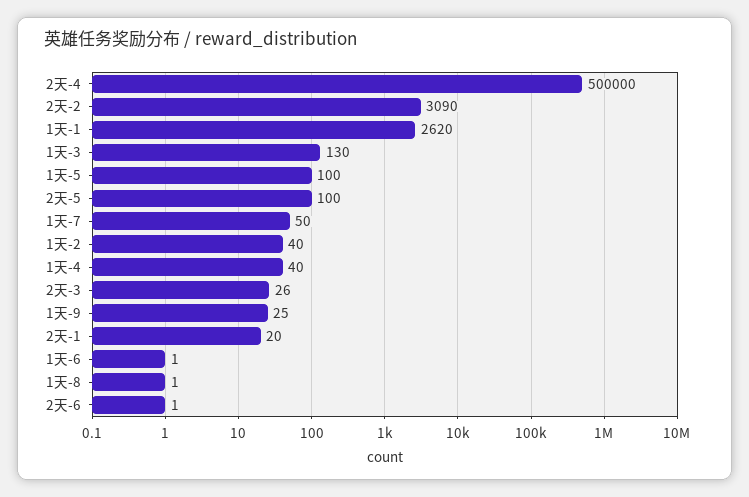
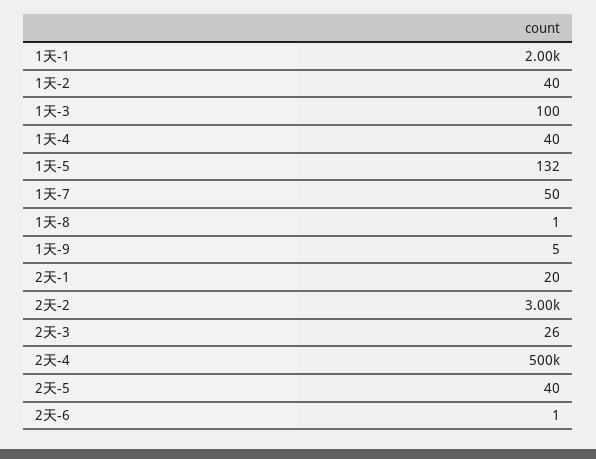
  {
    "2天-4": 500000,
-   "2天-2": 3090,
+   "2天-2": 3000,
-   "1天-1": 2620,
+   "1天-1": 2000,
-   "1天-3": 130,
+   "1天-3": 100,
-   "1天-5": 100,
+   "1天-5": 132,
-   "2天-5": 100,
+   "2天-5": 40,
    "1天-7": 50,
    "1天-2": 40,
    "1天-4": 40,
    "2天-3": 26,
-   "1天-9": 25,
+   "1天-9": 5,
    "2天-1": 20,
-   "1天-6": 1,
    "1天-8": 1,
    "2天-6": 1
  }

